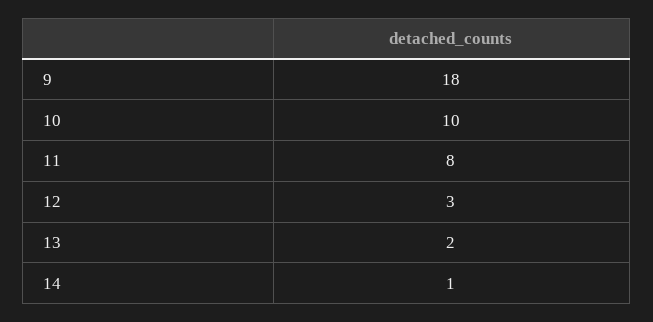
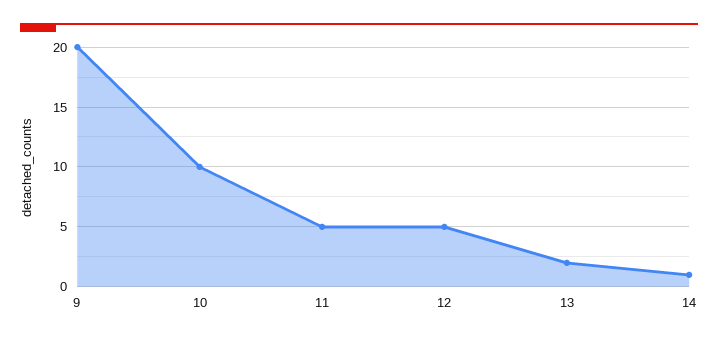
  {
-   "9": 18,
+   "9": 20,
    "10": 10,
-   "11": 8,
+   "11": 5,
-   "12": 3,
+   "12": 5,
    "13": 2,
    "14": 1
  }

